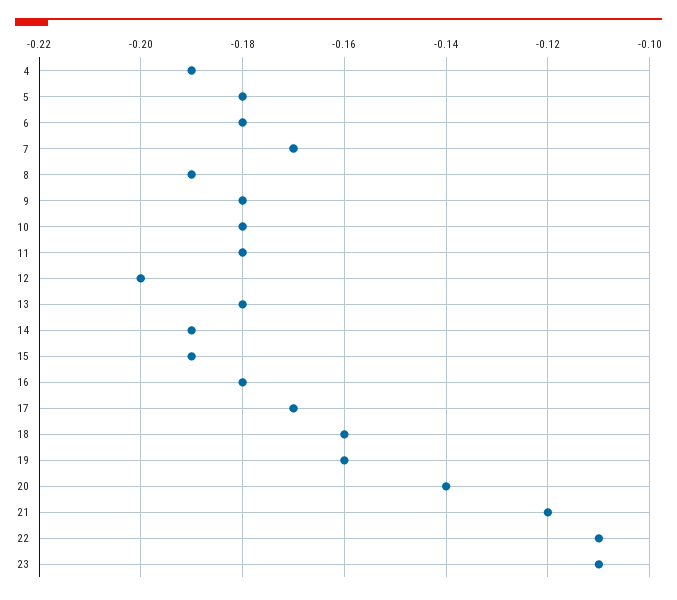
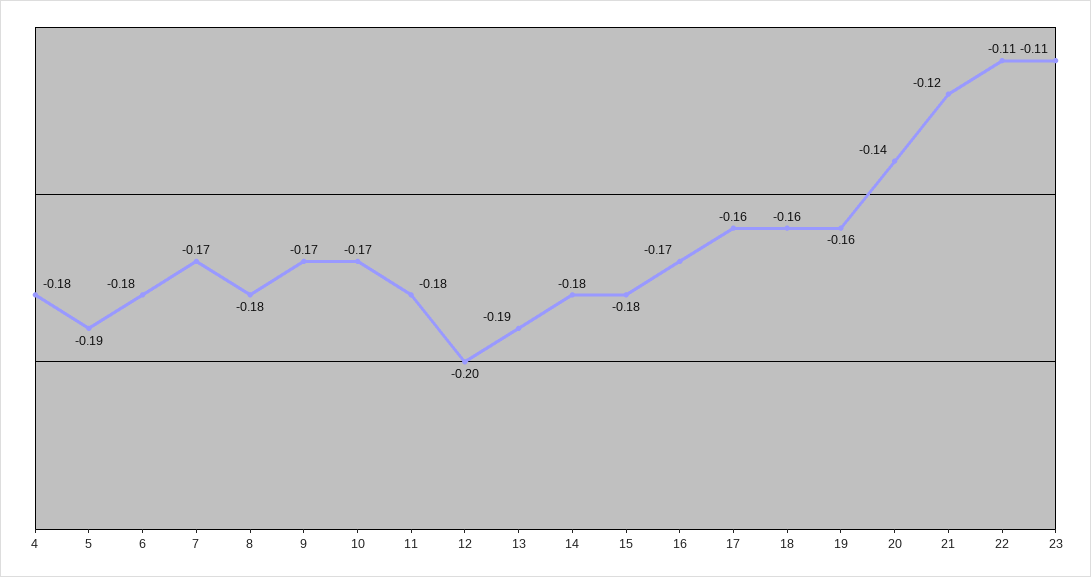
  {
-   "4": -0.19,
+   "4": -0.18,
-   "5": -0.18,
+   "5": -0.19,
    "6": -0.18,
    "7": -0.17,
-   "8": -0.19,
+   "8": -0.18,
-   "9": -0.18,
+   "9": -0.17,
-   "10": -0.18,
+   "10": -0.17,
    "11": -0.18,
    "12": -0.2,
-   "13": -0.18,
+   "13": -0.19,
-   "14": -0.19,
+   "14": -0.18,
-   "15": -0.19,
+   "15": -0.18,
-   "16": -0.18,
+   "16": -0.17,
-   "17": -0.17,
+   "17": -0.16,
    "18": -0.16,
    "19": -0.16,
    "20": -0.14,
    "21": -0.12,
    "22": -0.11,
    "23": -0.11
  }

